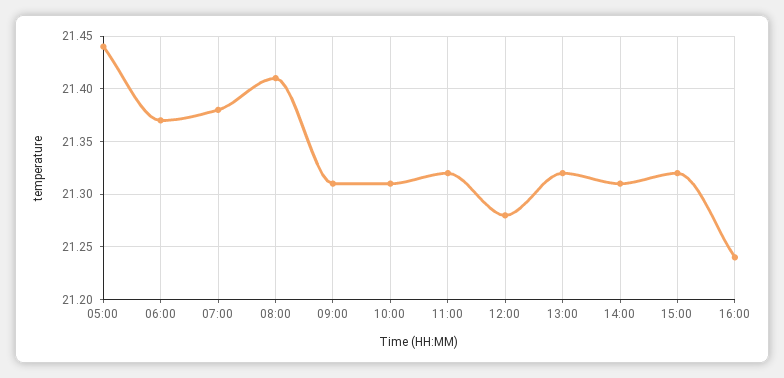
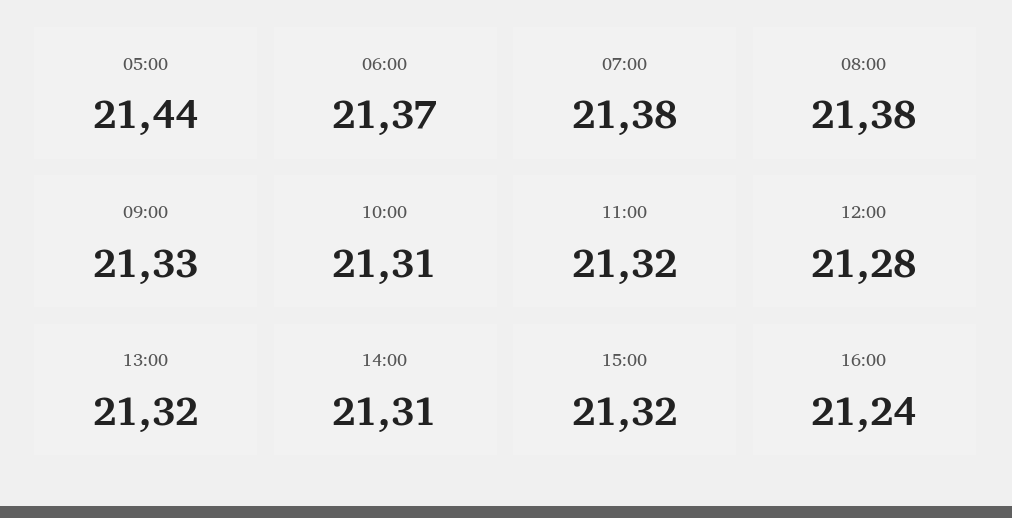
  {
    "05:00": 21.44,
    "06:00": 21.37,
    "07:00": 21.38,
-   "08:00": 21.41,
+   "08:00": 21.38,
-   "09:00": 21.31,
+   "09:00": 21.33,
    "10:00": 21.31,
    "11:00": 21.32,
    "12:00": 21.28,
    "13:00": 21.32,
    "14:00": 21.31,
    "15:00": 21.32,
    "16:00": 21.24
  }

